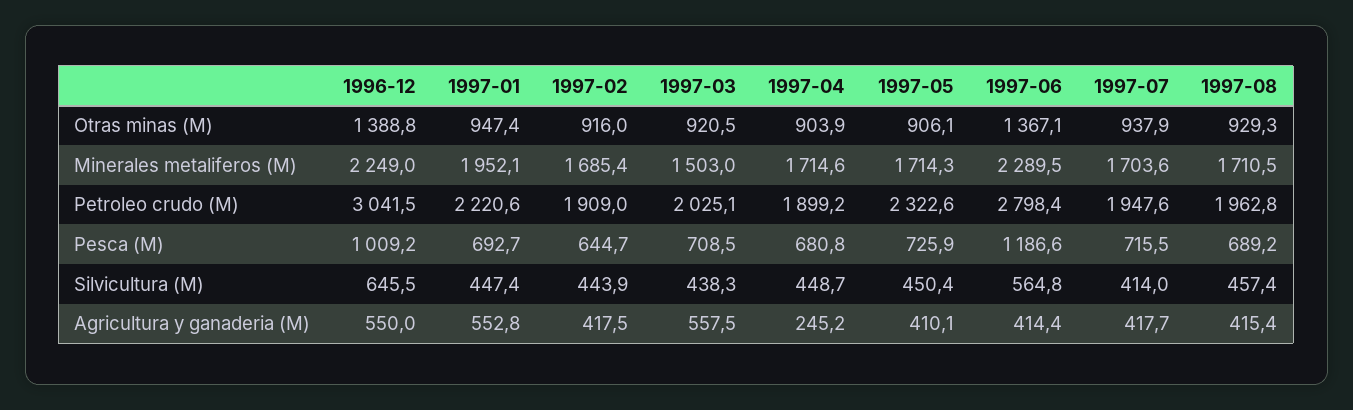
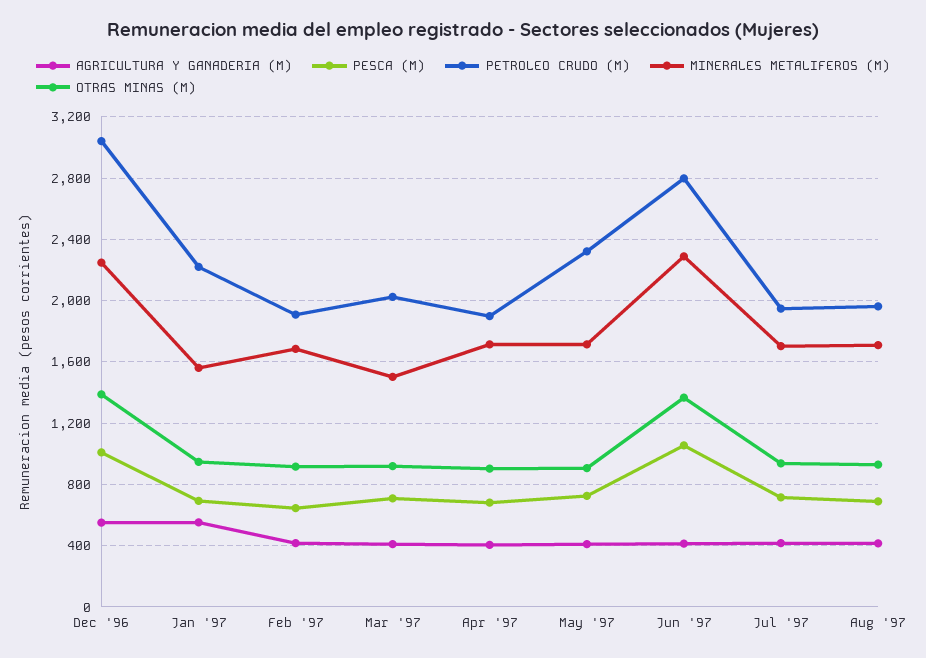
  {
    "Otras minas (M)": {
      "1996-12": 1388.8,
      "1997-01": 947.4,
      "1997-02": 916,
      "1997-03": 920.5,
      "1997-04": 903.9,
      "1997-05": 906.1,
      "1997-06": 1367.1,
      "1997-07": 937.9,
      "1997-08": 929.3
    },
    "Minerales metaliferos (M)": {
      "1996-12": 2249,
-     "1997-01": 1952.1,
+     "1997-01": 1550,
      "1997-02": 1685.4,
      "1997-03": 1503,
      "1997-04": 1714.6,
      "1997-05": 1714.3,
      "1997-06": 2289.5,
      "1997-07": 1703.6,
      "1997-08": 1710.5
    },
    "Petroleo crudo (M)": {
      "1996-12": 3041.5,
      "1997-01": 2220.6,
      "1997-02": 1909,
      "1997-03": 2025.1,
      "1997-04": 1899.2,
      "1997-05": 2322.6,
      "1997-06": 2798.4,
      "1997-07": 1947.6,
      "1997-08": 1962.8
    },
    "Pesca (M)": {
      "1996-12": 1009.2,
      "1997-01": 692.7,
      "1997-02": 644.7,
      "1997-03": 708.5,
      "1997-04": 680.8,
      "1997-05": 725.9,
-     "1997-06": 1186.6,
+     "1997-06": 1050,
      "1997-07": 715.5,
      "1997-08": 689.2
    },
-   "Silvicultura (M)": {
-     "1996-12": 645.5,
-     "1997-01": 447.4,
-     "1997-02": 443.9,
-     "1997-03": 438.3,
-     "1997-04": 448.7,
-     "1997-05": 450.4,
-     "1997-06": 564.8,
-     "1997-07": 414,
-     "1997-08": 457.4
-   },
    "Agricultura y ganaderia (M)": {
      "1996-12": 550,
      "1997-01": 552.8,
      "1997-02": 417.5,
-     "1997-03": 557.5,
+     "1997-03": 400,
-     "1997-04": 245.2,
+     "1997-04": 400,
      "1997-05": 410.1,
      "1997-06": 414.4,
      "1997-07": 417.7,
      "1997-08": 415.4
    }
  }

